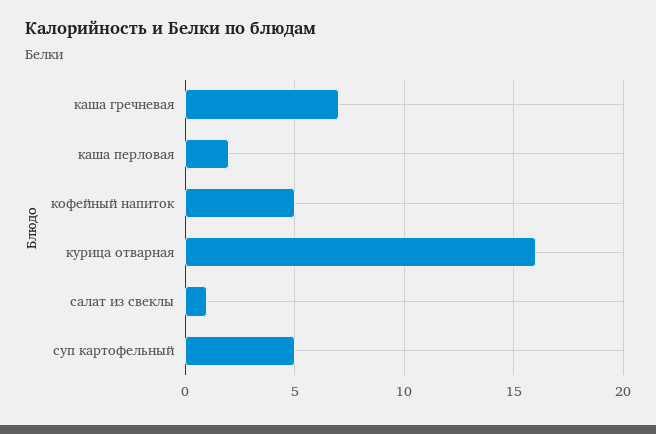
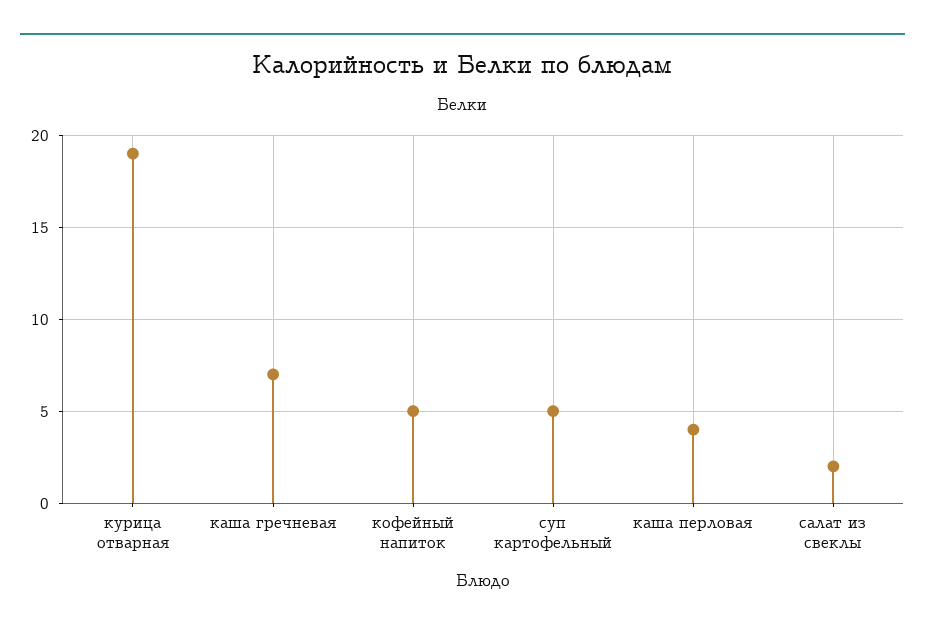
  {
    "каша гречневая": 7,
-   "каша перловая": 2,
+   "каша перловая": 4,
    "кофейный напиток": 5,
-   "курица отварная": 16,
+   "курица отварная": 19,
-   "салат из свеклы": 1,
+   "салат из свеклы": 2,
    "суп картофельный": 5
  }

